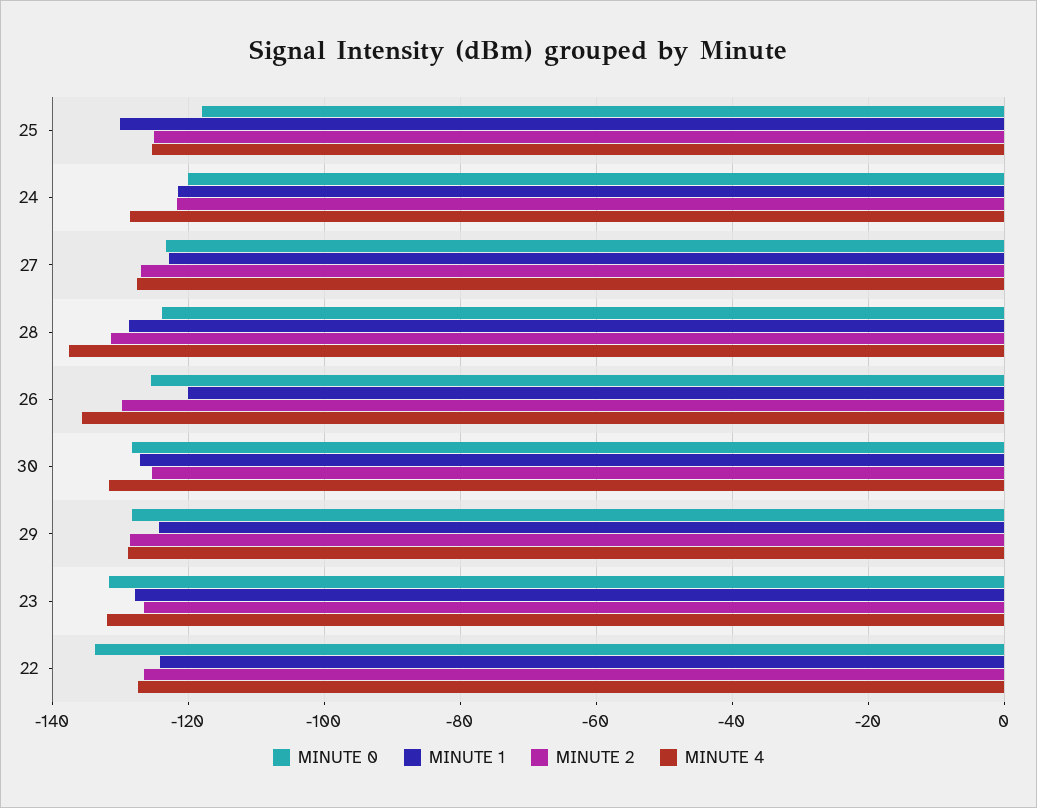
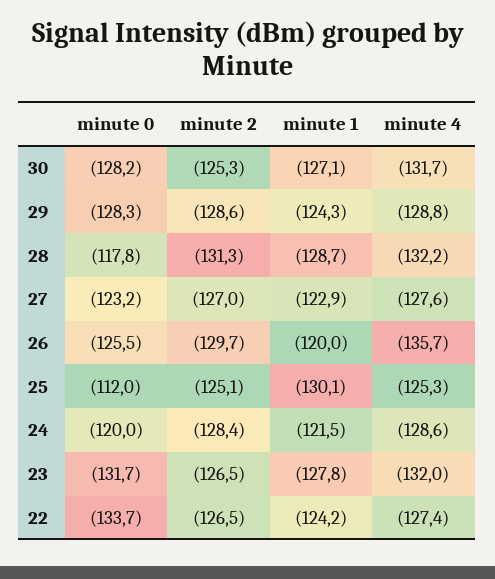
  {
    "MINUTE 0": {
-     "25": -118,
+     "25": -112,
      "24": -120,
      "27": -123.2,
-     "28": -124,
+     "28": -117.8,
      "26": -125.5,
      "30": -128.2,
      "29": -128.3,
      "23": -131.7,
      "22": -133.7
    },
    "MINUTE 1": {
      "25": -130.1,
      "24": -121.5,
      "27": -122.9,
      "28": -128.7,
      "26": -120,
      "30": -127.1,
      "29": -124.3,
      "23": -127.8,
      "22": -124.2
    },
    "MINUTE 2": {
      "25": -125.1,
-     "24": -122,
+     "24": -128.4,
      "27": -127,
      "28": -131.3,
      "26": -129.7,
      "30": -125.3,
      "29": -128.6,
      "23": -126.5,
      "22": -126.5
    },
    "MINUTE 4": {
      "25": -125.3,
      "24": -128.6,
      "27": -127.6,
-     "28": -138,
+     "28": -132.2,
      "26": -135.7,
      "30": -131.7,
      "29": -128.8,
      "23": -132,
      "22": -127.4
    }
  }

